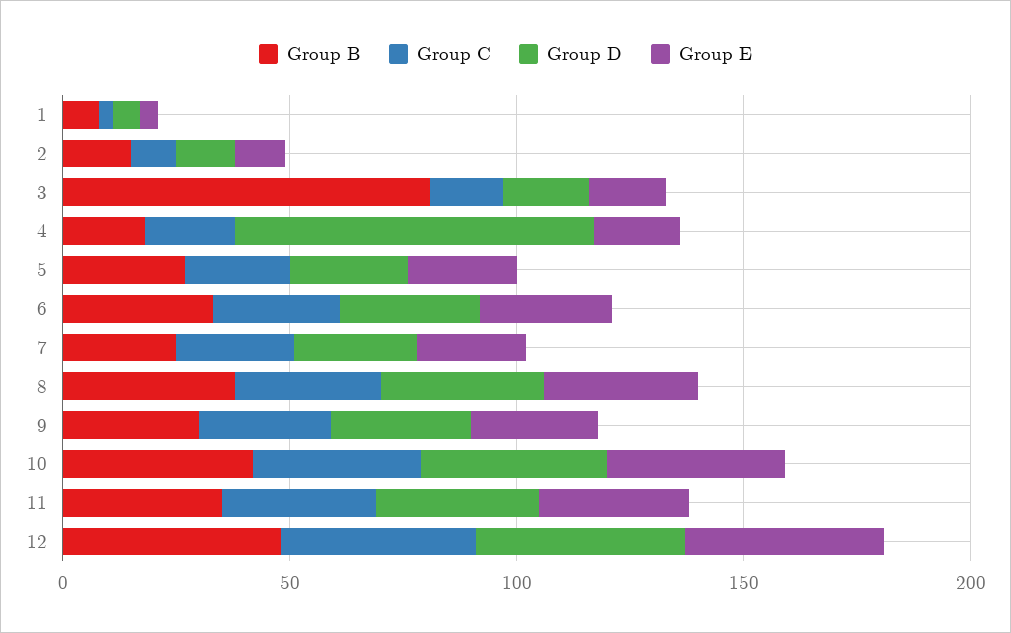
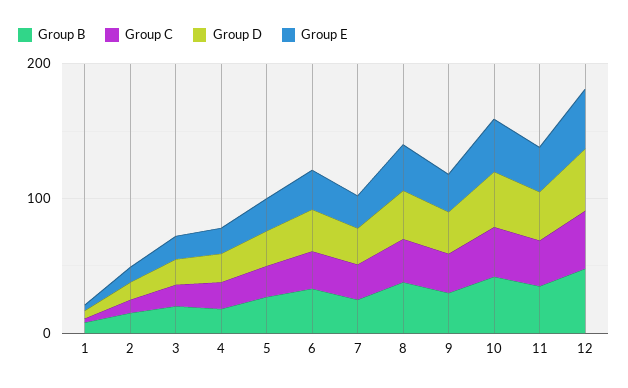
  {
    "Group B": {
      "1": 10,
      "2": 20,
-     "3": 80,
+     "3": 20,
      "4": 20,
      "5": 30,
      "6": 30,
      "7": 30,
      "8": 40,
      "9": 30,
      "10": 40,
      "11": 40,
      "12": 50
    },
    "Group C": {
      "1": 0,
      "2": 10,
      "3": 20,
      "4": 20,
      "5": 20,
      "6": 30,
      "7": 30,
      "8": 30,
      "9": 30,
      "10": 40,
      "11": 30,
      "12": 40
    },
    "Group D": {
      "1": 10,
      "2": 10,
      "3": 20,
-     "4": 80,
+     "4": 20,
      "5": 30,
      "6": 30,
      "7": 30,
      "8": 40,
      "9": 30,
      "10": 40,
      "11": 40,
      "12": 50
    },
    "Group E": {
      "1": 0,
      "2": 10,
      "3": 20,
      "4": 20,
      "5": 20,
      "6": 30,
      "7": 20,
      "8": 30,
      "9": 30,
      "10": 40,
      "11": 30,
      "12": 40
    }
  }

